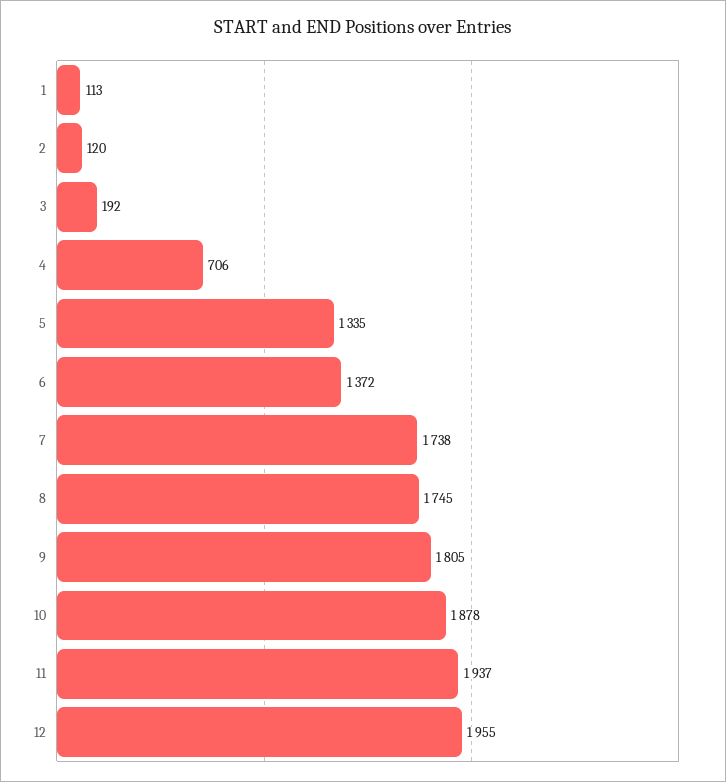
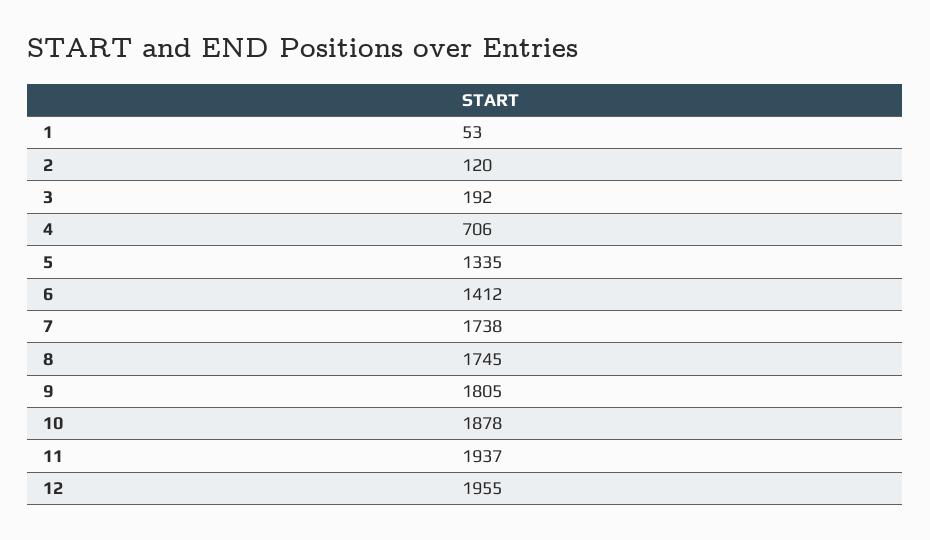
  {
-   "1": 113,
+   "1": 53,
    "2": 120,
    "3": 192,
    "4": 706,
    "5": 1335,
-   "6": 1372,
+   "6": 1412,
    "7": 1738,
    "8": 1745,
    "9": 1805,
    "10": 1878,
    "11": 1937,
    "12": 1955
  }

